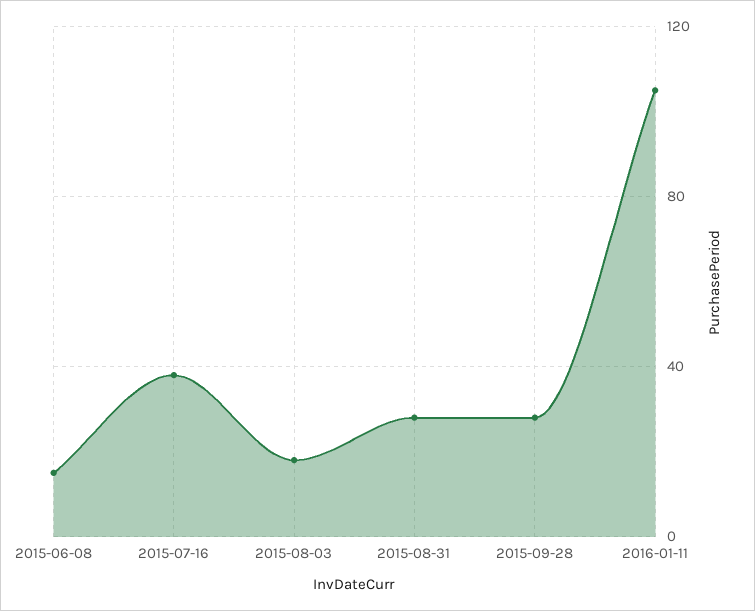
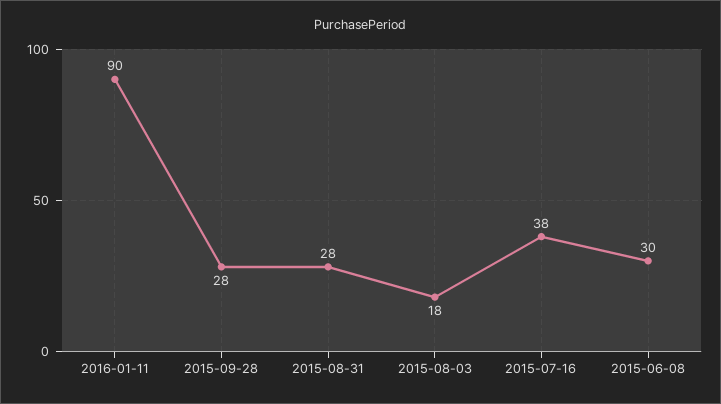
  {
-   "2015-06-08": 15,
+   "2015-06-08": 30,
    "2015-07-16": 38,
    "2015-08-03": 18,
    "2015-08-31": 28,
    "2015-09-28": 28,
-   "2016-01-11": 105
+   "2016-01-11": 90
  }

